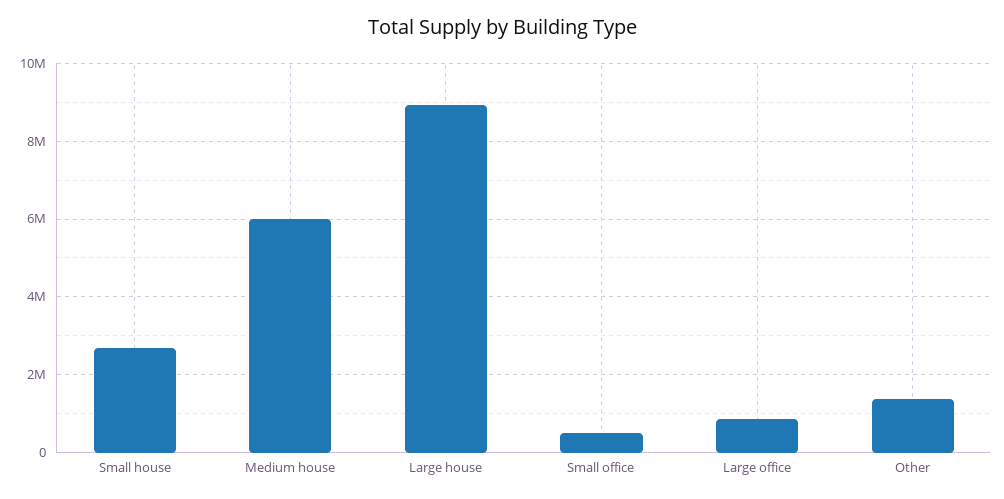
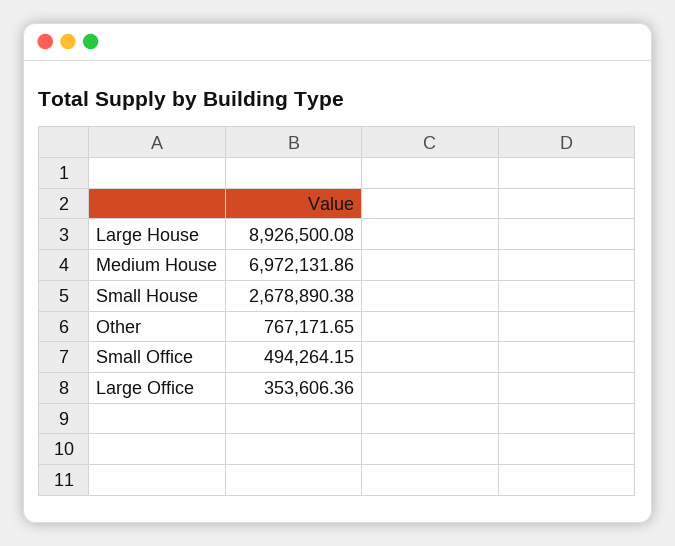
  {
    "Small house": 2678890.38,
-   "Medium house": 6000000,
+   "Medium house": 6972131.86,
    "Large house": 8926500.08,
    "Small office": 494264.15,
-   "Large office": 800000,
+   "Large office": 353606.36,
-   "Other": 1400000
+   "Other": 767171.65
  }

